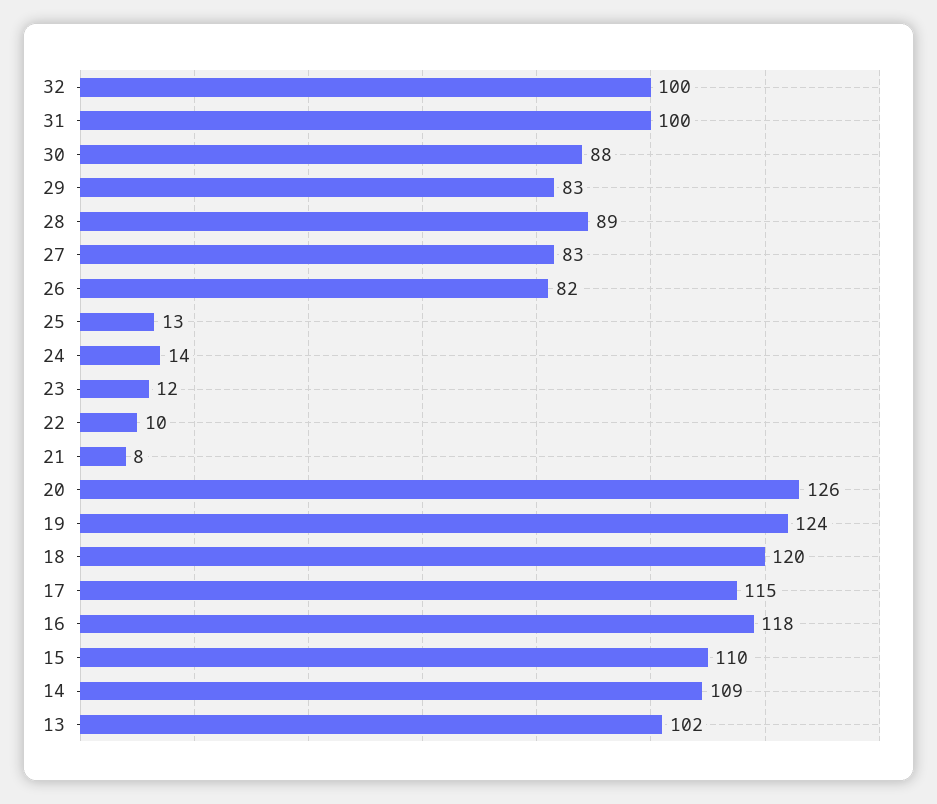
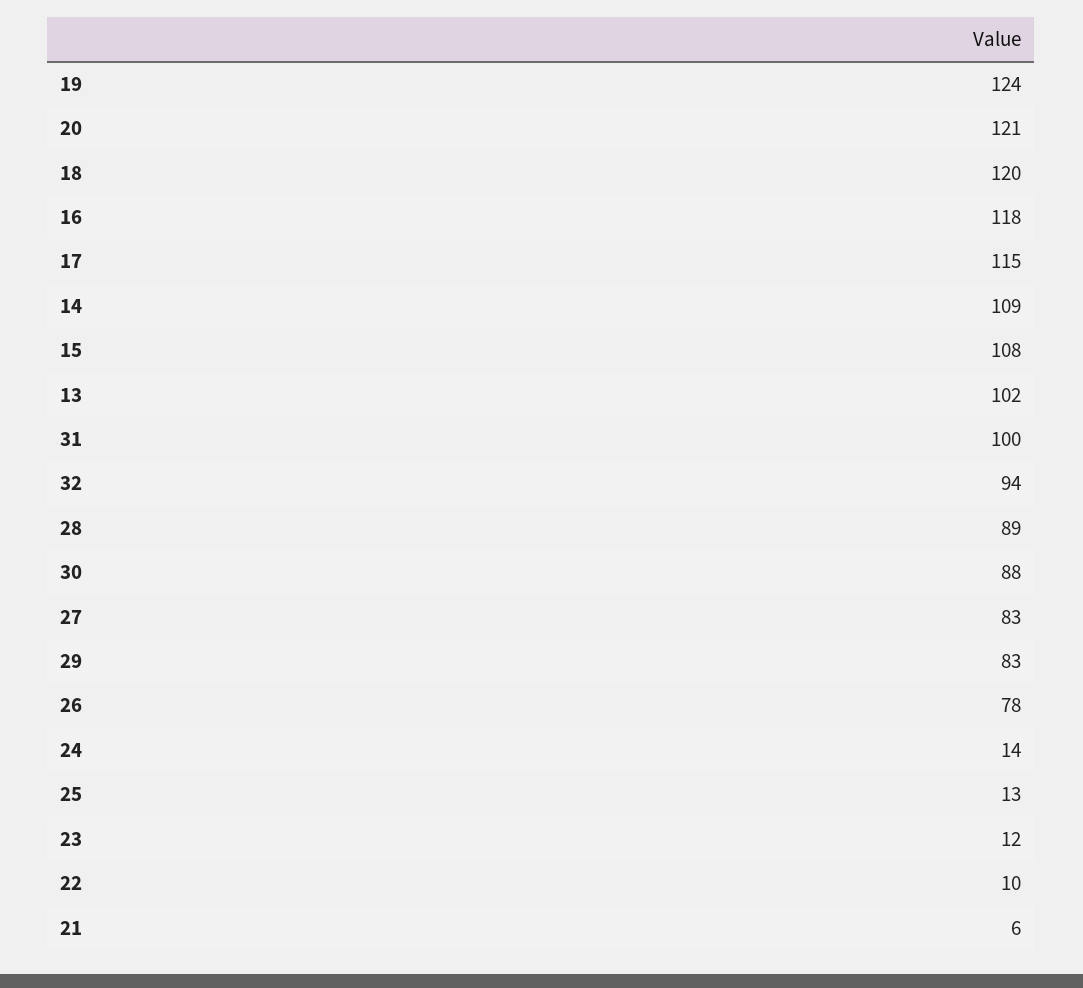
  {
-   "32": 100,
+   "32": 94,
    "31": 100,
    "30": 88,
    "29": 83,
    "28": 89,
    "27": 83,
-   "26": 82,
+   "26": 78,
    "25": 13,
    "24": 14,
    "23": 12,
    "22": 10,
-   "21": 8,
+   "21": 6,
-   "20": 126,
+   "20": 121,
    "19": 124,
    "18": 120,
    "17": 115,
    "16": 118,
-   "15": 110,
+   "15": 108,
    "14": 109,
    "13": 102
  }

